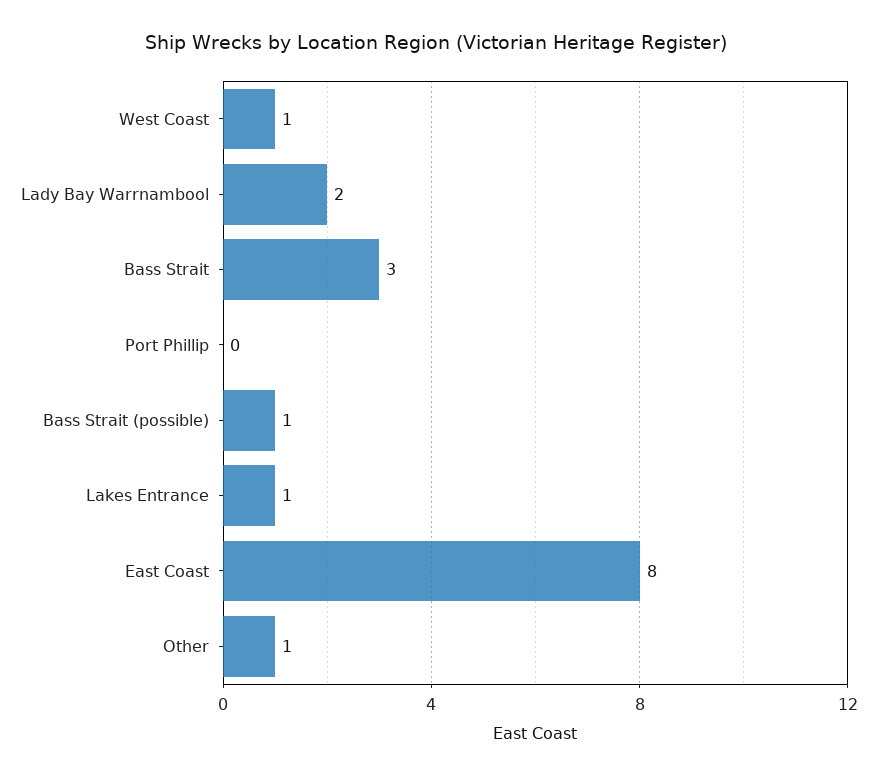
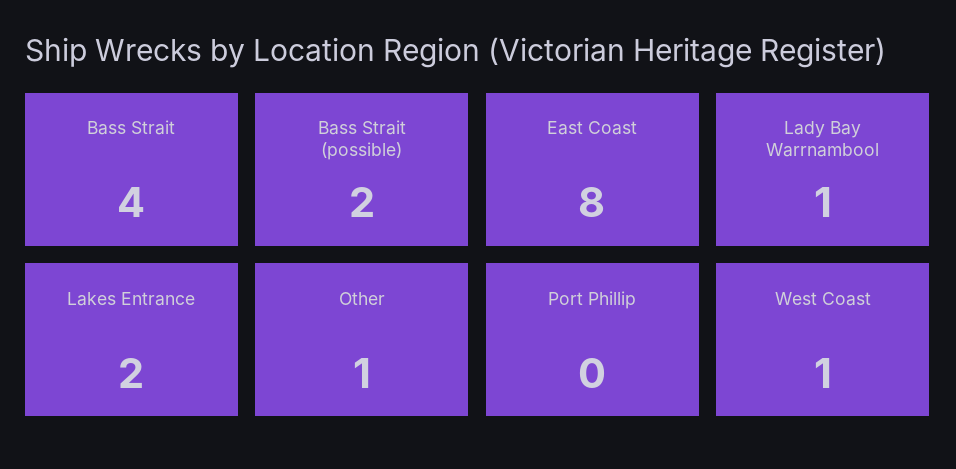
  {
    "West Coast": 1,
-   "Lady Bay Warrnambool": 2,
+   "Lady Bay Warrnambool": 1,
-   "Bass Strait": 3,
+   "Bass Strait": 4,
    "Port Phillip": 0,
-   "Bass Strait (possible)": 1,
+   "Bass Strait (possible)": 2,
-   "Lakes Entrance": 1,
+   "Lakes Entrance": 2,
    "East Coast": 8,
    "Other": 1
  }

